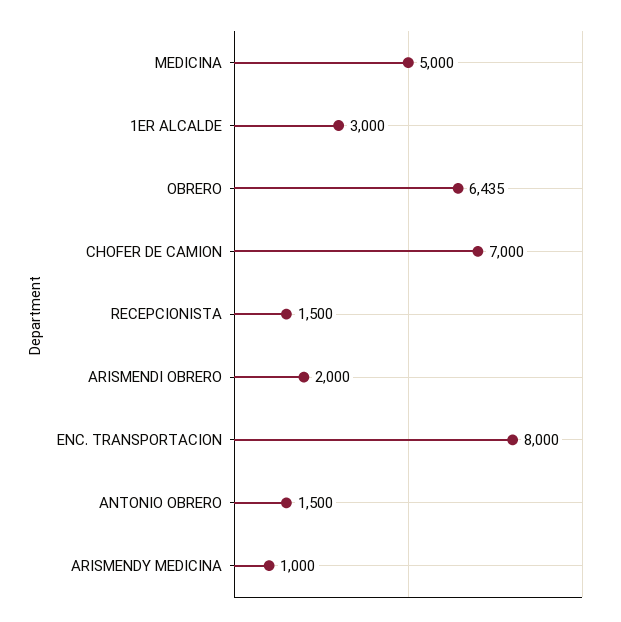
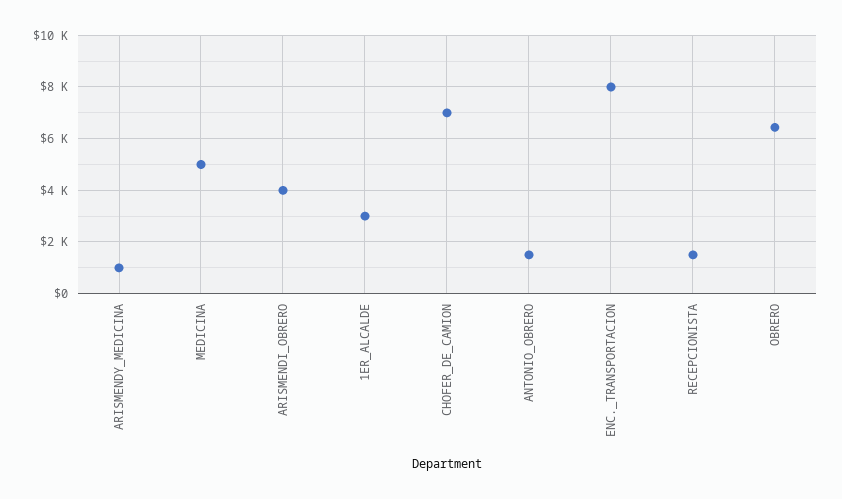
  {
    "MEDICINA": 5000,
    "1ER ALCALDE": 3000,
    "OBRERO": 6435,
    "CHOFER DE CAMION": 7000,
    "RECEPCIONISTA": 1500,
-   "ARISMENDI OBRERO": 2000,
+   "ARISMENDI OBRERO": 4000,
    "ENC. TRANSPORTACION": 8000,
    "ANTONIO OBRERO": 1500,
    "ARISMENDY MEDICINA": 1000
  }

